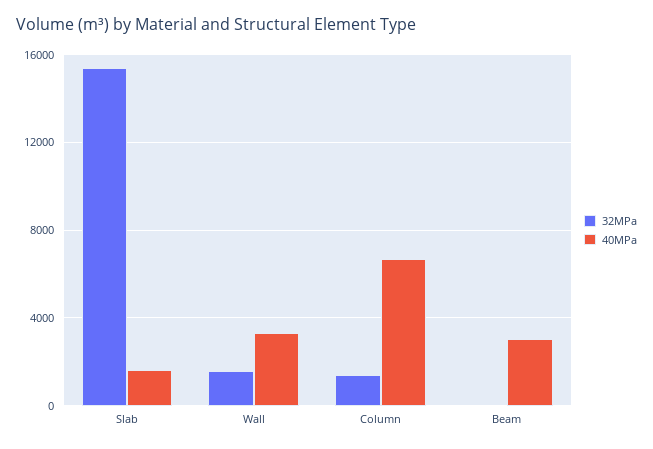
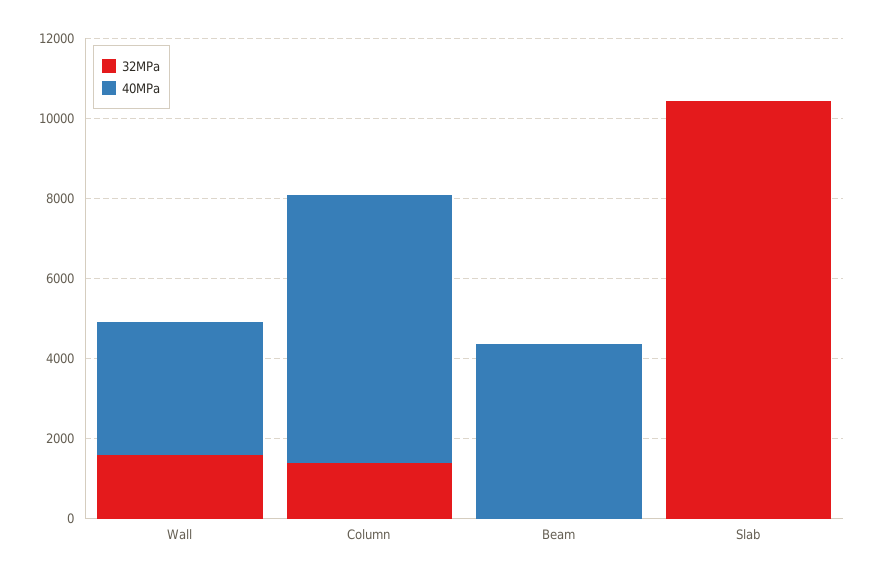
  {
    "32MPa": {
-     "Slab": 15500,
+     "Slab": 10500,
      "Wall": 1500,
      "Column": 1500,
      "Beam": 0
    },
    "40MPa": {
-     "Slab": 1500,
+     "Slab": 0,
      "Wall": 3500,
      "Column": 6500,
-     "Beam": 3000
+     "Beam": 4500
    }
  }

